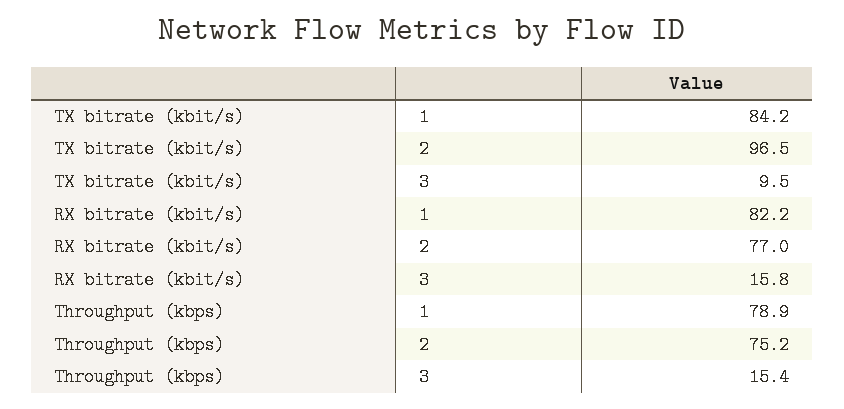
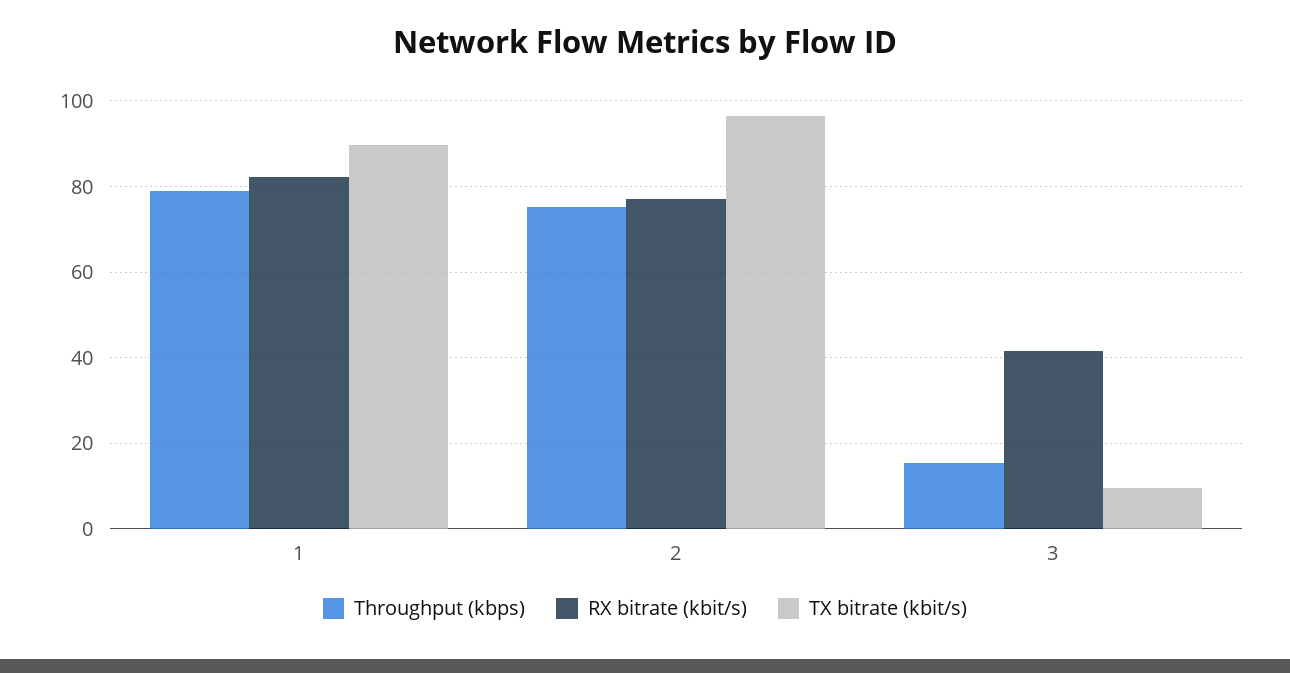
  {
    "TX bitrate (kbit/s)": {
-     "1": 84.2,
+     "1": 90,
      "2": 96.5,
      "3": 9.5
    },
    "RX bitrate (kbit/s)": {
      "1": 82.2,
      "2": 77,
-     "3": 15.8
+     "3": 42
    },
    "Throughput (kbps)": {
      "1": 78.9,
      "2": 75.2,
      "3": 15.4
    }
  }

